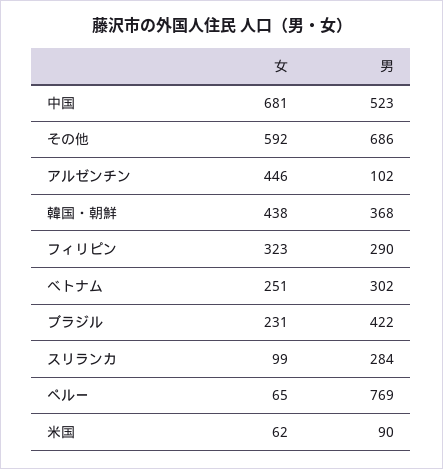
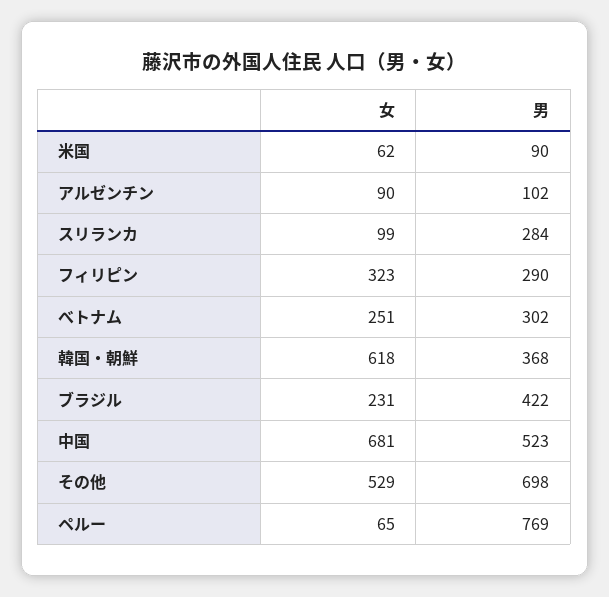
  {
    "女": {
      "中国": 681,
-     "その他": 592,
+     "その他": 529,
-     "アルゼンチン": 446,
+     "アルゼンチン": 90,
-     "韓国・朝鮮": 438,
+     "韓国・朝鮮": 618,
      "フィリピン": 323,
      "べトナム": 251,
      "ブラジル": 231,
      "スリランカ": 99,
      "ペルー": 65,
      "米国": 62
    },
    "男": {
      "中国": 523,
-     "その他": 686,
+     "その他": 698,
      "アルゼンチン": 102,
      "韓国・朝鮮": 368,
      "フィリピン": 290,
      "べトナム": 302,
      "ブラジル": 422,
      "スリランカ": 284,
      "ペルー": 769,
      "米国": 90
    }
  }

